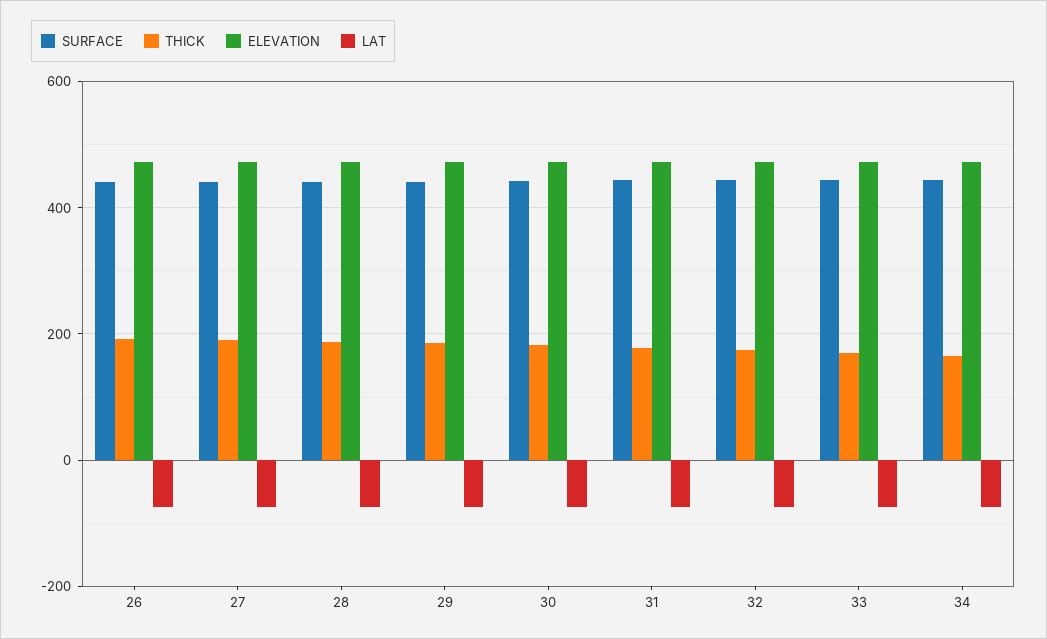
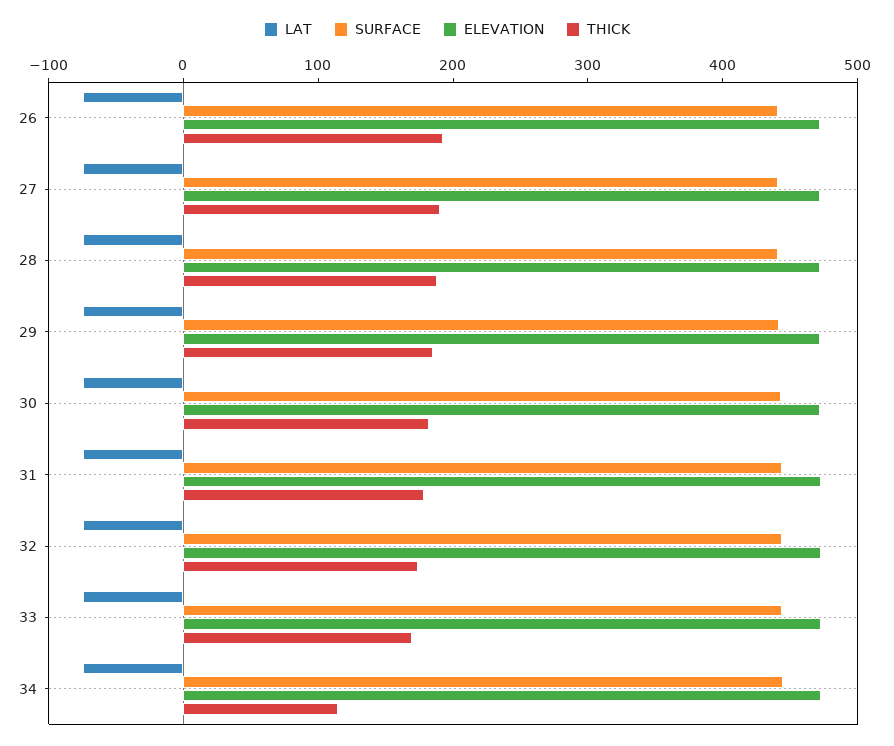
  {
    "SURFACE": {
      "26": 440,
      "27": 440,
      "28": 440,
      "29": 440,
      "30": 440,
      "31": 440,
      "32": 440,
      "33": 440,
      "34": 440
    },
    "THICK": {
      "26": 200,
      "27": 200,
      "28": 180,
      "29": 180,
      "30": 180,
      "31": 180,
      "32": 180,
      "33": 160,
-     "34": 160
+     "34": 120
    },
    "ELEVATION": {
      "26": 480,
      "27": 480,
      "28": 480,
      "29": 480,
      "30": 480,
      "31": 480,
      "32": 480,
      "33": 480,
      "34": 480
    },
    "LAT": {
      "26": -80,
      "27": -80,
      "28": -80,
      "29": -80,
      "30": -80,
      "31": -80,
      "32": -80,
      "33": -80,
      "34": -80
    }
  }

